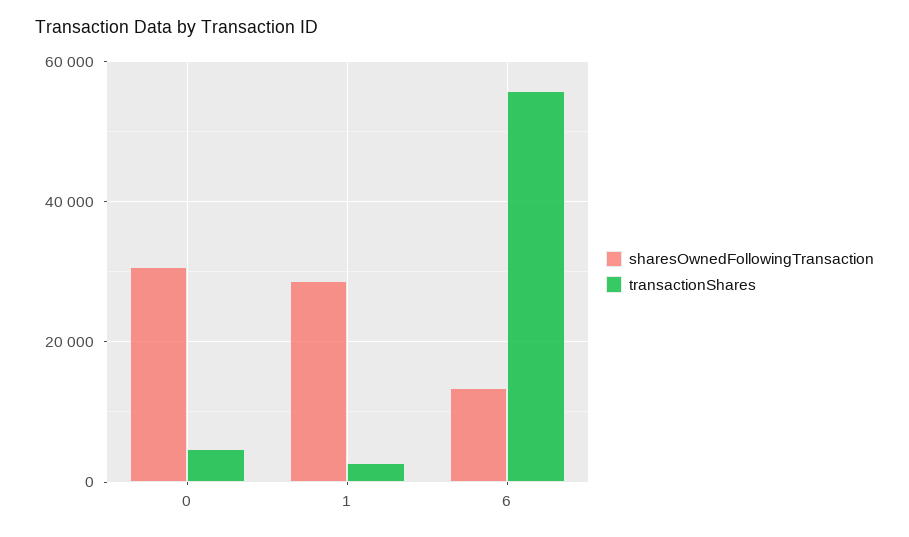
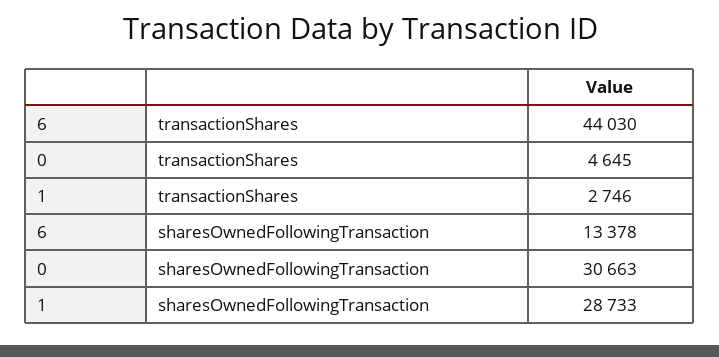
  {
    "sharesOwnedFollowingTransaction": {
      "0": 30663,
      "1": 28733,
      "6": 13378
    },
    "transactionShares": {
      "0": 4645,
      "1": 2746,
-     "6": 56000
+     "6": 44030
    }
  }

